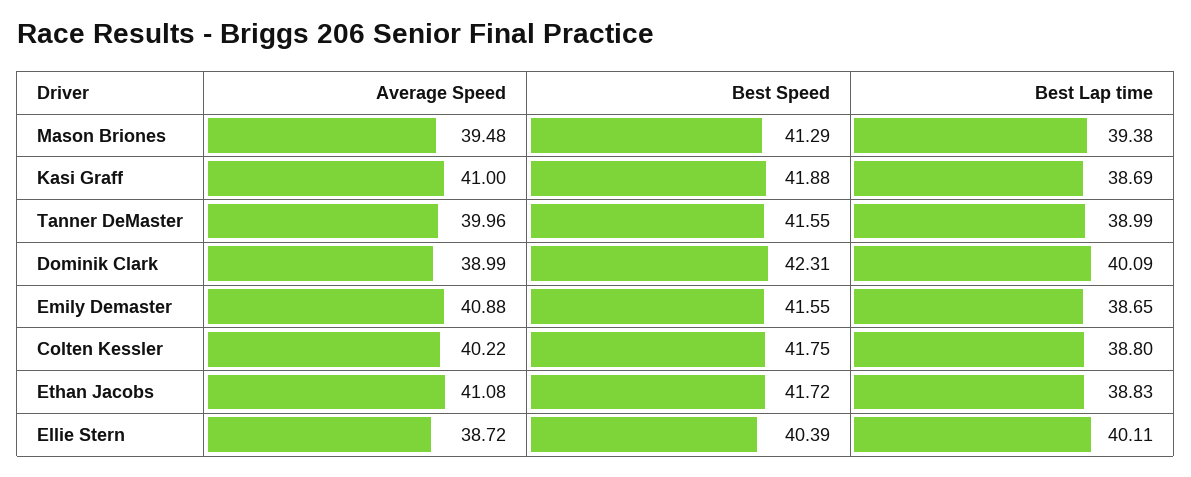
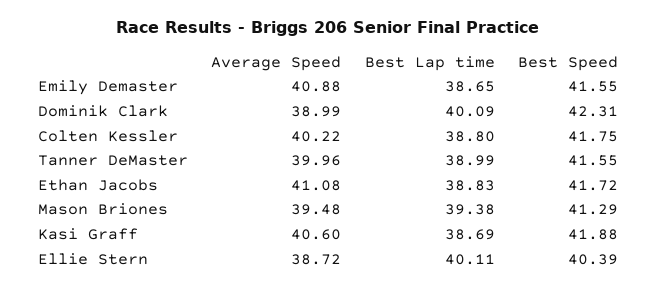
  {
    "Average Speed": {
      "Mason Briones": 39.48,
-     "Kasi Graff": 41,
+     "Kasi Graff": 40.6,
      "Tanner DeMaster": 39.96,
      "Dominik Clark": 38.99,
      "Emily Demaster": 40.88,
      "Colten Kessler": 40.22,
      "Ethan Jacobs": 41.08,
      "Ellie Stern": 38.72
    },
    "Best Speed": {
      "Mason Briones": 41.29,
      "Kasi Graff": 41.88,
      "Tanner DeMaster": 41.55,
      "Dominik Clark": 42.31,
      "Emily Demaster": 41.55,
      "Colten Kessler": 41.75,
      "Ethan Jacobs": 41.72,
      "Ellie Stern": 40.39
    },
    "Best Lap time": {
      "Mason Briones": 39.38,
      "Kasi Graff": 38.69,
      "Tanner DeMaster": 38.99,
      "Dominik Clark": 40.09,
      "Emily Demaster": 38.65,
      "Colten Kessler": 38.8,
      "Ethan Jacobs": 38.83,
      "Ellie Stern": 40.11
    }
  }

